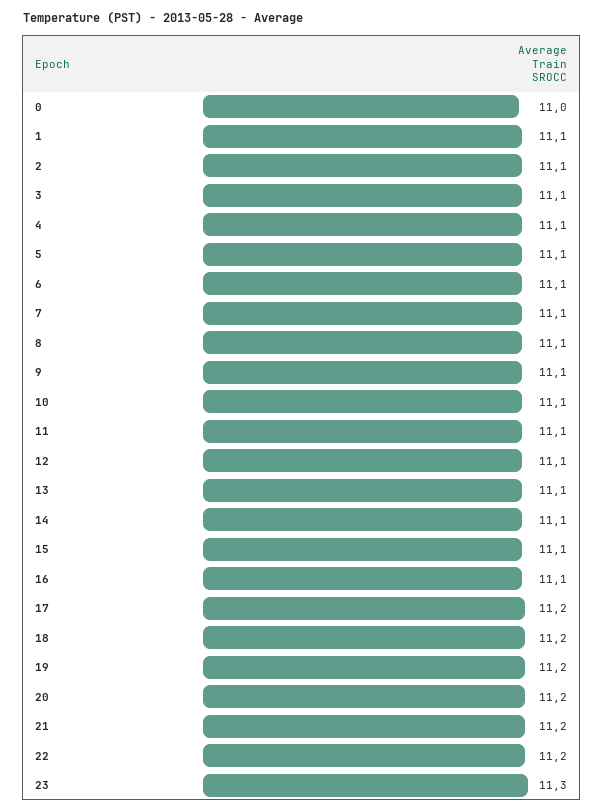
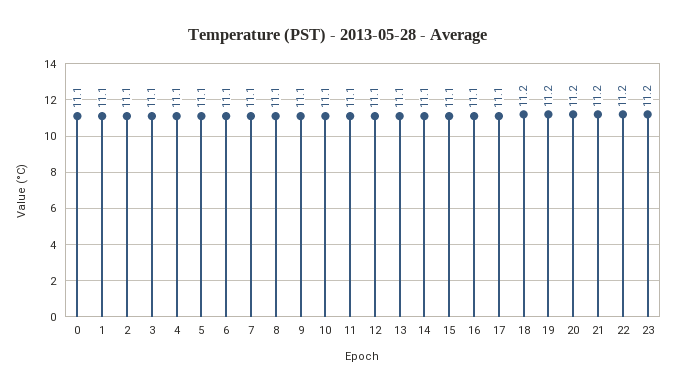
  {
-   "0": 11,
+   "0": 11.1,
    "1": 11.1,
    "2": 11.1,
    "3": 11.1,
    "4": 11.1,
    "5": 11.1,
    "6": 11.1,
    "7": 11.1,
    "8": 11.1,
    "9": 11.1,
    "10": 11.1,
    "11": 11.1,
    "12": 11.1,
    "13": 11.1,
    "14": 11.1,
    "15": 11.1,
    "16": 11.1,
-   "17": 11.2,
+   "17": 11.1,
    "18": 11.2,
    "19": 11.2,
    "20": 11.2,
    "21": 11.2,
    "22": 11.2,
-   "23": 11.3
+   "23": 11.2
  }

